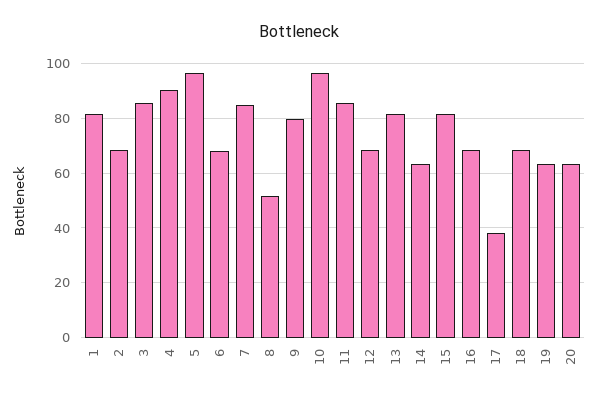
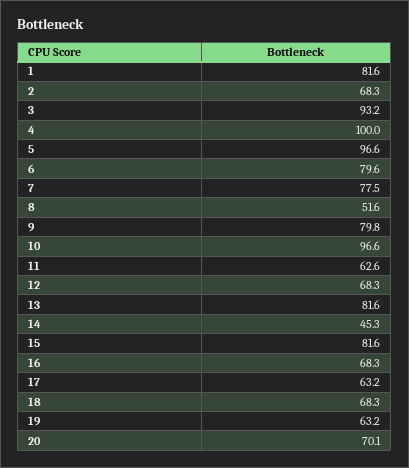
  {
    "1": 81.6,
    "2": 68.3,
-   "3": 85,
+   "3": 93.2,
-   "4": 90,
+   "4": 100,
    "5": 96.6,
-   "6": 67.5,
+   "6": 79.6,
-   "7": 85,
+   "7": 77.5,
    "8": 51.6,
    "9": 79.8,
    "10": 96.6,
-   "11": 85,
+   "11": 62.6,
    "12": 68.3,
    "13": 81.6,
-   "14": 62.5,
+   "14": 45.3,
    "15": 81.6,
    "16": 68.3,
-   "17": 37.5,
+   "17": 63.2,
    "18": 68.3,
    "19": 63.2,
-   "20": 62.5
+   "20": 70.1
  }

